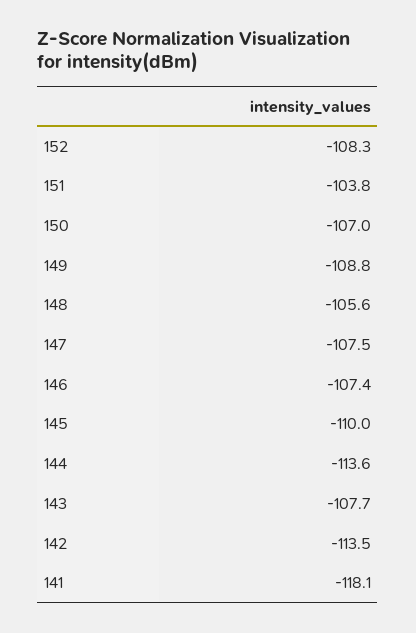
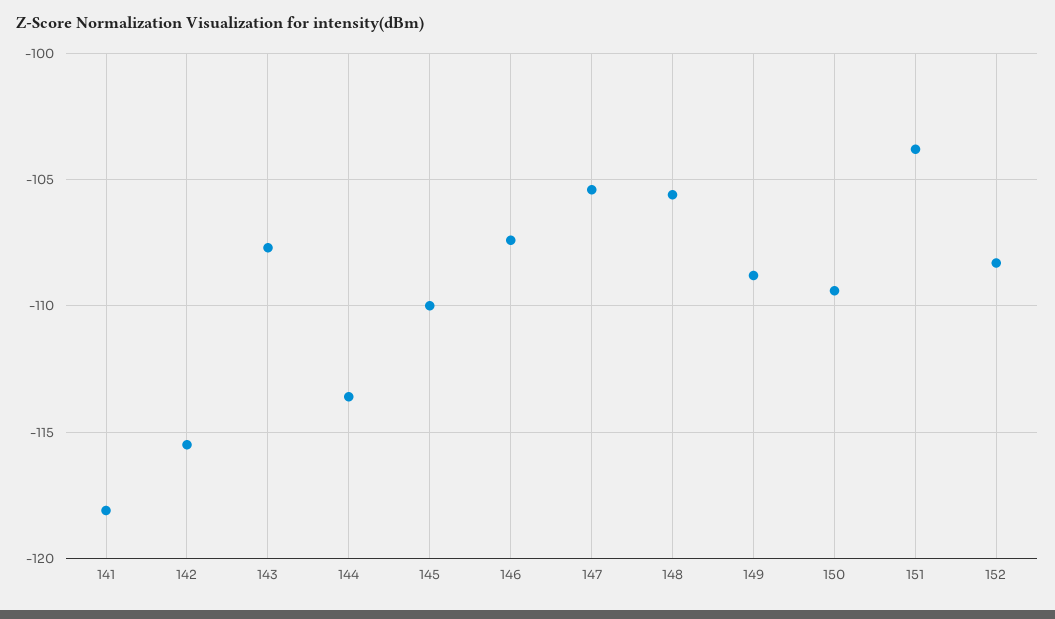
  {
    "152": -108.3,
    "151": -103.8,
-   "150": -107,
+   "150": -109.5,
    "149": -108.8,
    "148": -105.6,
-   "147": -107.5,
+   "147": -105.5,
    "146": -107.4,
    "145": -110,
    "144": -113.6,
    "143": -107.7,
-   "142": -113.5,
+   "142": -115.5,
    "141": -118.1
  }

